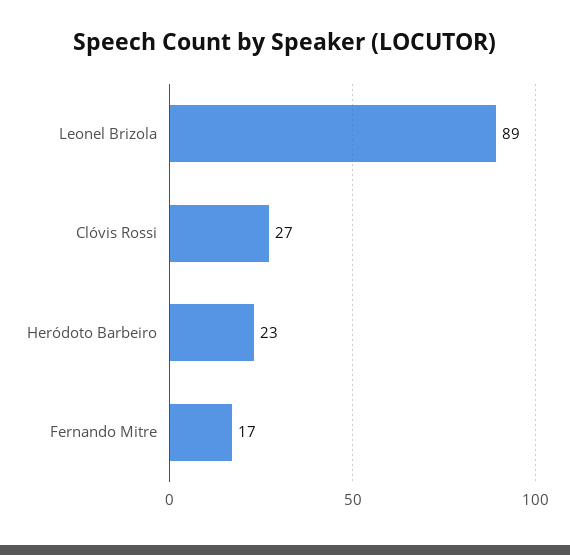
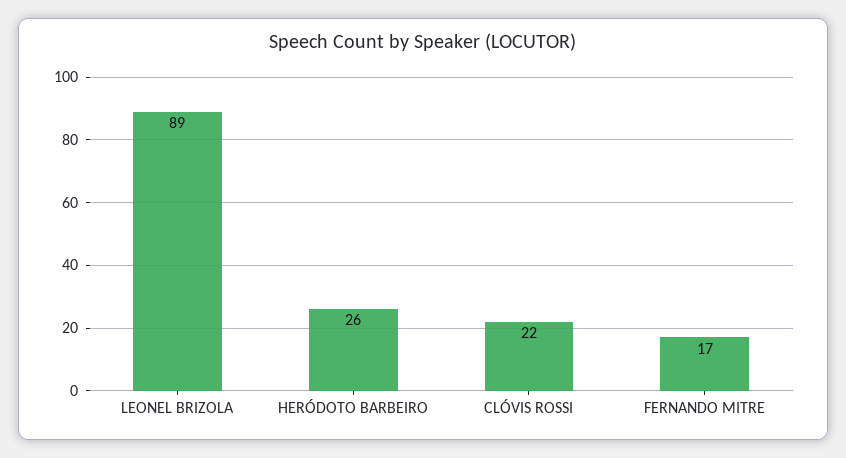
  {
    "Leonel Brizola": 89,
-   "Clóvis Rossi": 27,
+   "Clóvis Rossi": 22,
-   "Heródoto Barbeiro": 23,
+   "Heródoto Barbeiro": 26,
    "Fernando Mitre": 17
  }

